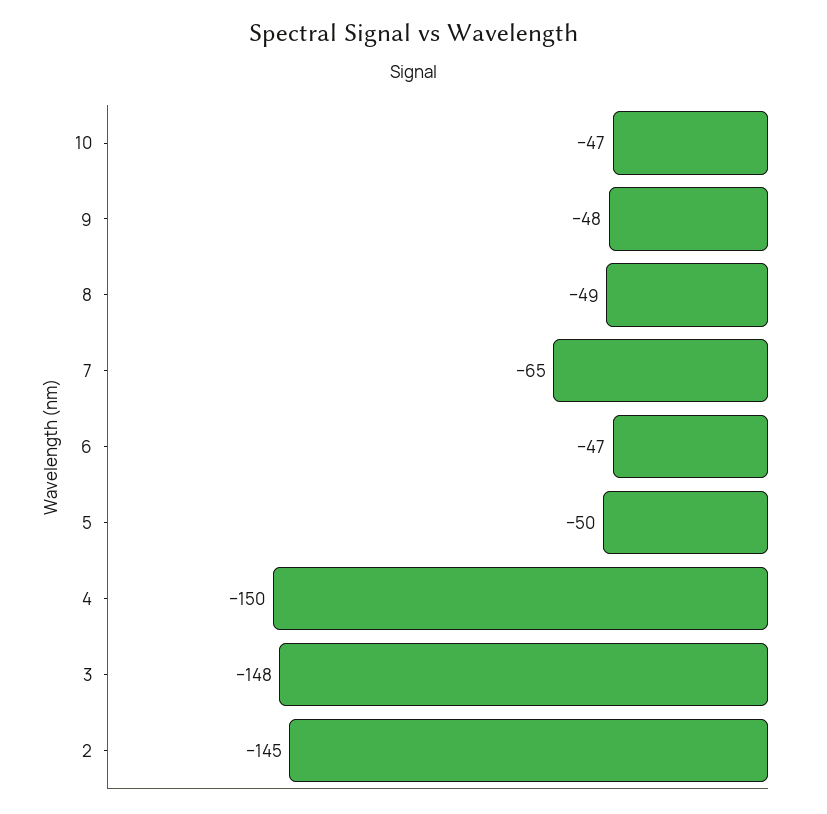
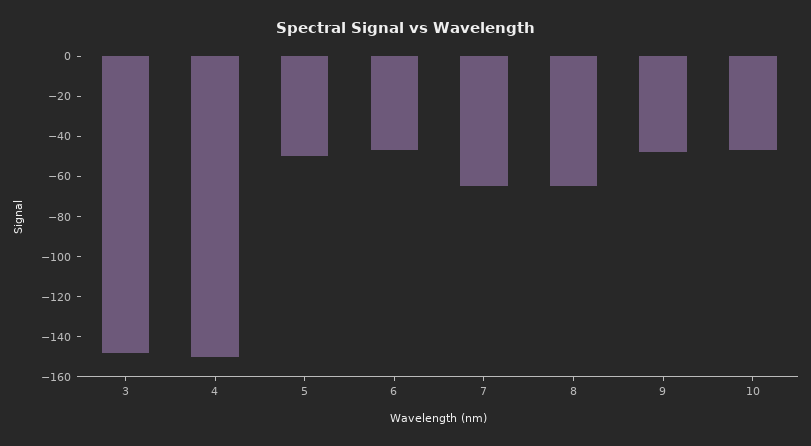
  {
    "10": -47,
    "9": -48,
-   "8": -49,
+   "8": -65,
    "7": -65,
    "6": -47,
    "5": -50,
    "4": -150,
-   "3": -148,
+   "3": -148
-   "2": -145
  }

